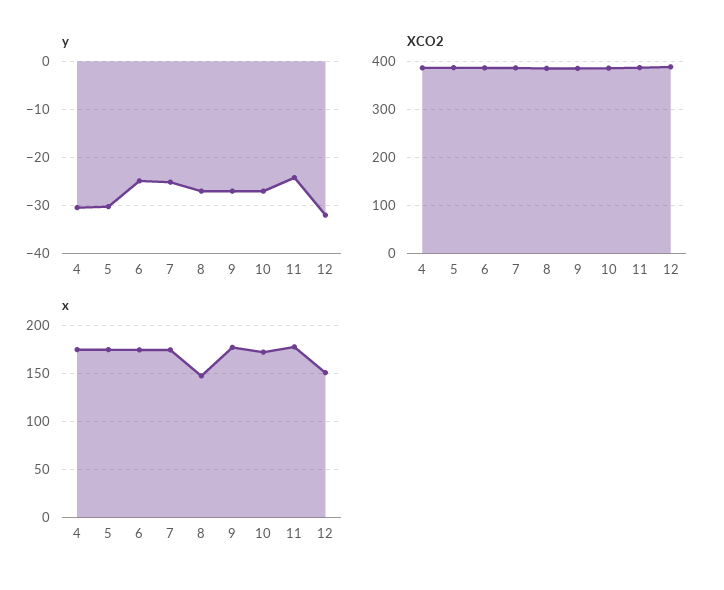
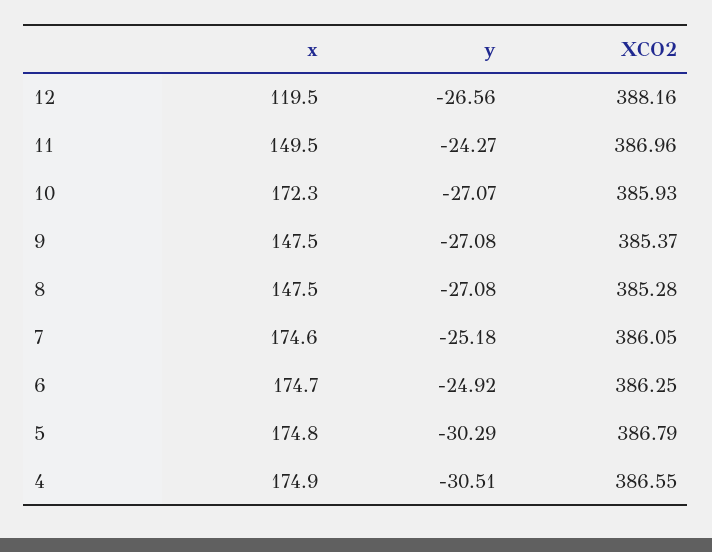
  {
    "y": {
      "4": -30.51,
      "5": -30.29,
      "6": -24.92,
      "7": -25.18,
      "8": -27.08,
      "9": -27.08,
      "10": -27.07,
      "11": -24.27,
-     "12": -32
+     "12": -26.56
    },
    "XCO2": {
      "4": 386.55,
      "5": 386.79,
      "6": 386.25,
      "7": 386.05,
      "8": 385.28,
      "9": 385.37,
      "10": 385.93,
      "11": 386.96,
      "12": 388.16
    },
    "x": {
      "4": 174.9,
      "5": 174.8,
      "6": 174.7,
      "7": 174.6,
      "8": 147.5,
-     "9": 180,
+     "9": 147.5,
      "10": 172.3,
-     "11": 180,
+     "11": 149.5,
-     "12": 150
+     "12": 119.5
    }
  }

